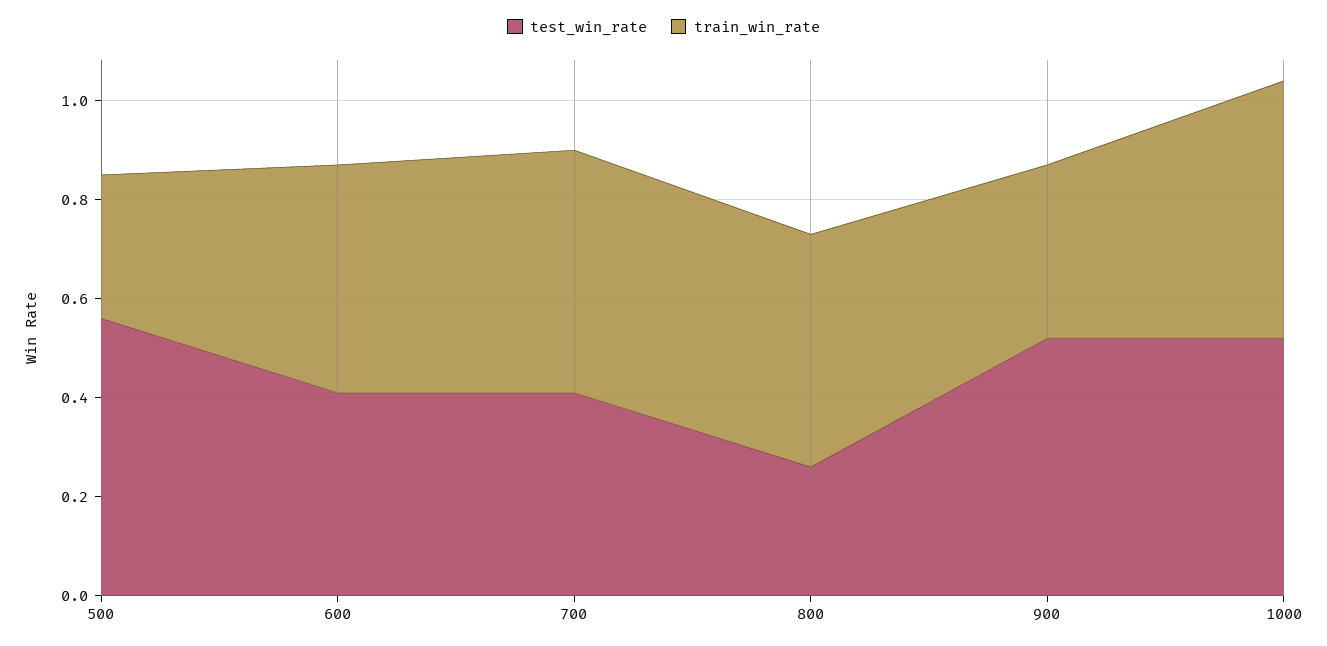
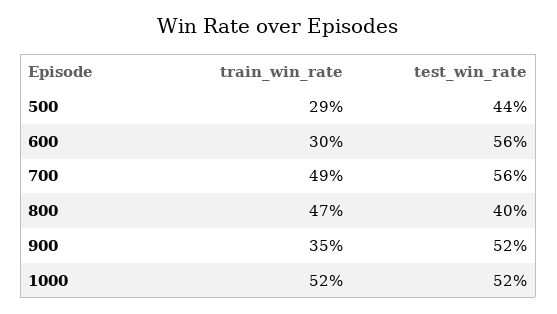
  {
    "test_win_rate": {
-     "500": 0.55,
+     "500": 0.44,
-     "600": 0.4,
+     "600": 0.56,
-     "700": 0.4,
+     "700": 0.56,
-     "800": 0.25,
+     "800": 0.4,
      "900": 0.52,
      "1000": 0.52
    },
    "train_win_rate": {
      "500": 0.29,
-     "600": 0.45,
+     "600": 0.3,
      "700": 0.49,
      "800": 0.47,
      "900": 0.35,
      "1000": 0.52
    }
  }

